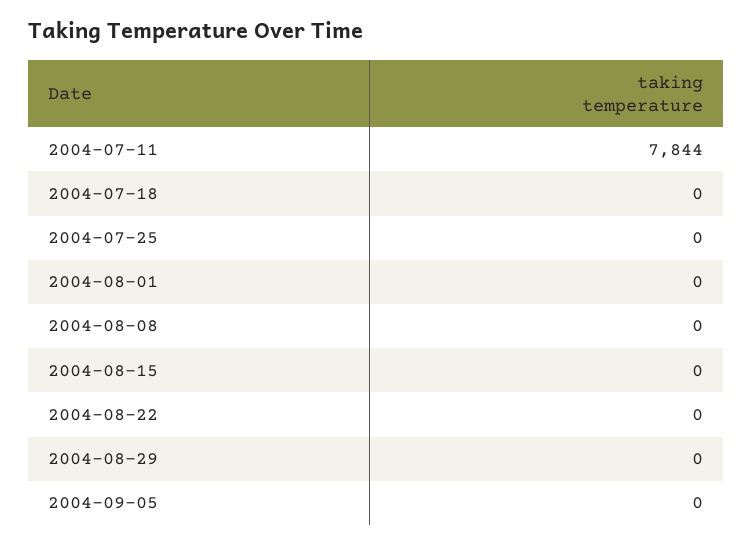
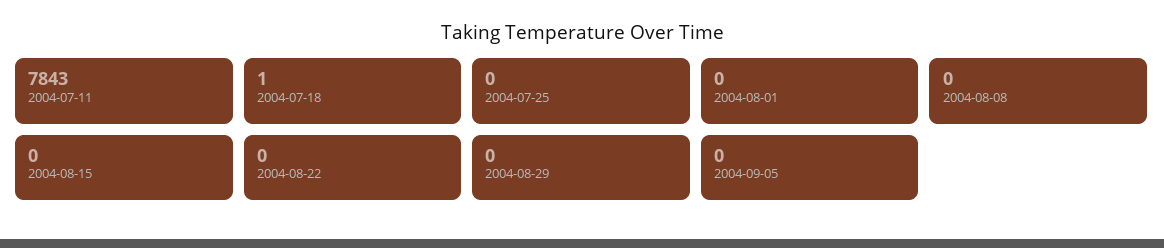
  {
-   "2004-07-11": 7844,
+   "2004-07-11": 7843,
-   "2004-07-18": 0,
+   "2004-07-18": 1,
    "2004-07-25": 0,
    "2004-08-01": 0,
    "2004-08-08": 0,
    "2004-08-15": 0,
    "2004-08-22": 0,
    "2004-08-29": 0,
    "2004-09-05": 0
  }

